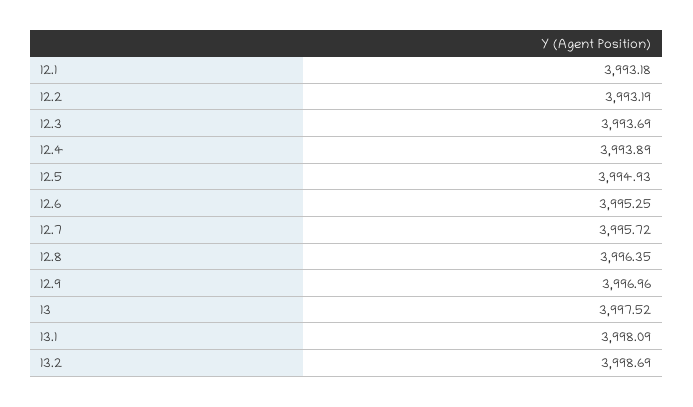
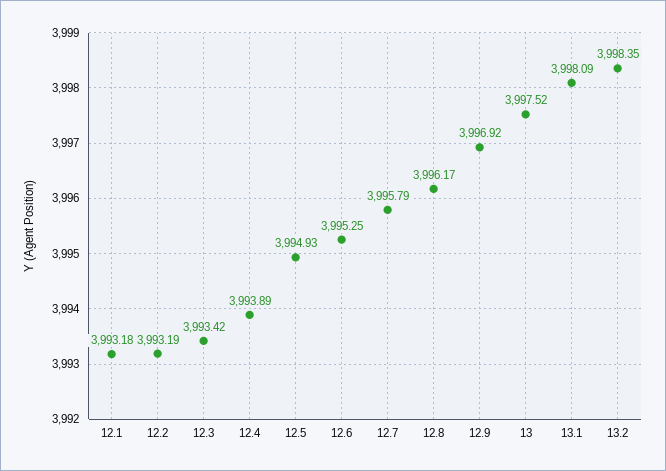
  {
    "12.1": 3993.18,
    "12.2": 3993.19,
-   "12.3": 3993.69,
+   "12.3": 3993.42,
    "12.4": 3993.89,
    "12.5": 3994.93,
    "12.6": 3995.25,
-   "12.7": 3995.72,
+   "12.7": 3995.79,
-   "12.8": 3996.35,
+   "12.8": 3996.17,
-   "12.9": 3996.96,
+   "12.9": 3996.92,
    "13": 3997.52,
    "13.1": 3998.09,
-   "13.2": 3998.69
+   "13.2": 3998.35
  }

